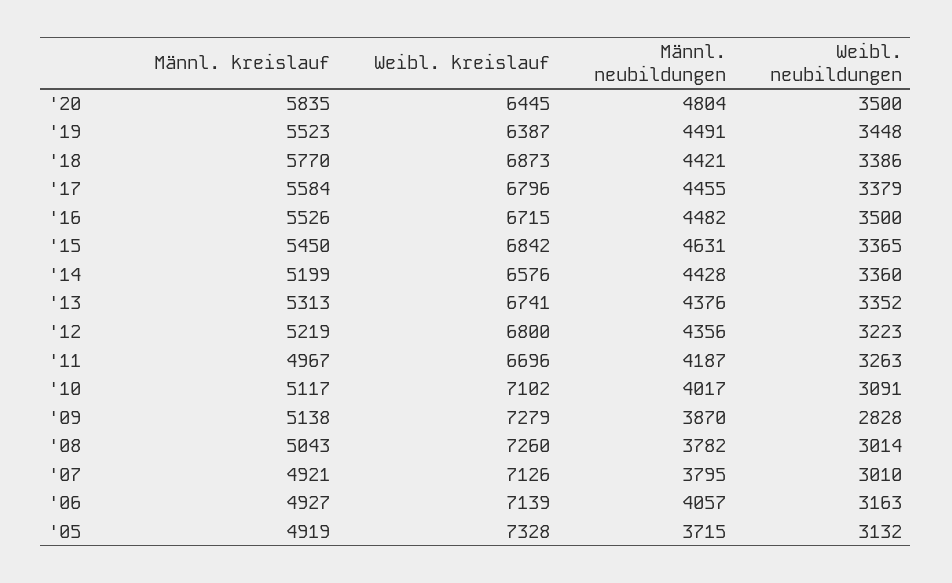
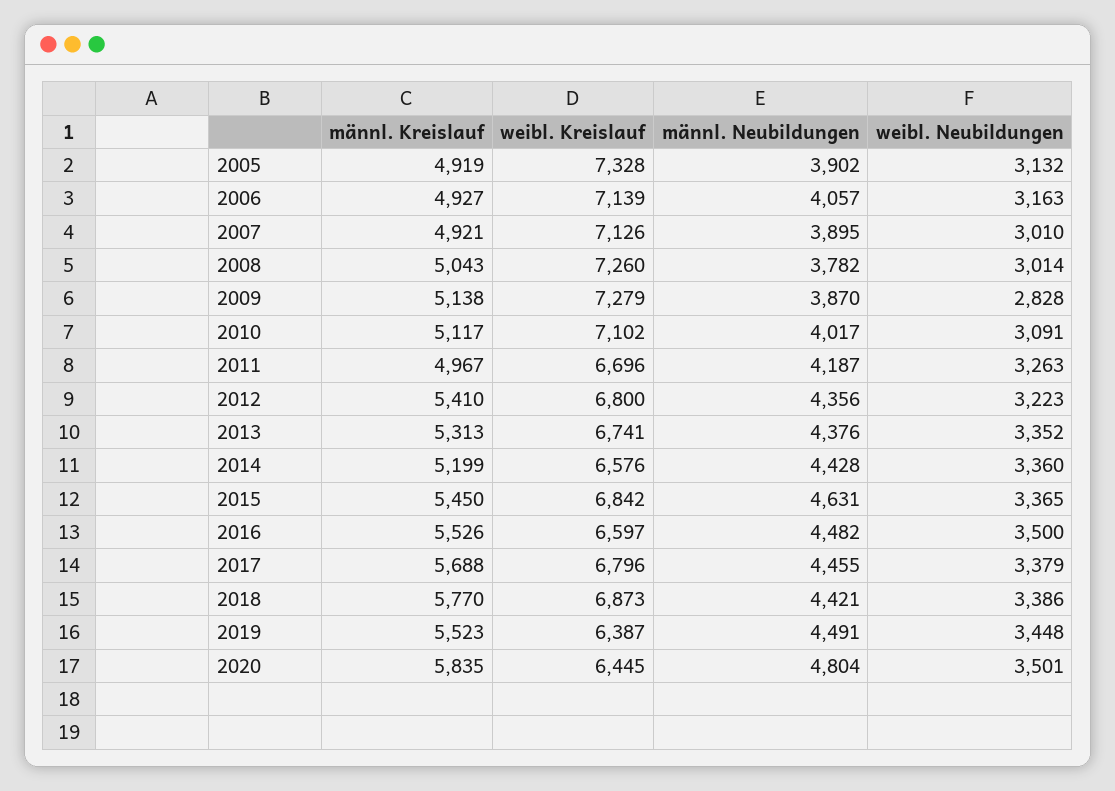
  {
    "Männl. kreislauf": {
      "'20": 5835,
      "'19": 5523,
      "'18": 5770,
-     "'17": 5584,
+     "'17": 5688,
      "'16": 5526,
      "'15": 5450,
      "'14": 5199,
      "'13": 5313,
-     "'12": 5219,
+     "'12": 5410,
      "'11": 4967,
      "'10": 5117,
      "'09": 5138,
      "'08": 5043,
      "'07": 4921,
      "'06": 4927,
      "'05": 4919
    },
    "Weibl. kreislauf": {
      "'20": 6445,
      "'19": 6387,
      "'18": 6873,
      "'17": 6796,
-     "'16": 6715,
+     "'16": 6597,
      "'15": 6842,
      "'14": 6576,
      "'13": 6741,
      "'12": 6800,
      "'11": 6696,
      "'10": 7102,
      "'09": 7279,
      "'08": 7260,
      "'07": 7126,
      "'06": 7139,
      "'05": 7328
    },
    "Männl. neubildungen": {
      "'20": 4804,
      "'19": 4491,
      "'18": 4421,
      "'17": 4455,
      "'16": 4482,
      "'15": 4631,
      "'14": 4428,
      "'13": 4376,
      "'12": 4356,
      "'11": 4187,
      "'10": 4017,
      "'09": 3870,
      "'08": 3782,
-     "'07": 3795,
+     "'07": 3895,
      "'06": 4057,
-     "'05": 3715
+     "'05": 3902
    },
    "Weibl. neubildungen": {
-     "'20": 3500,
+     "'20": 3501,
      "'19": 3448,
      "'18": 3386,
      "'17": 3379,
      "'16": 3500,
      "'15": 3365,
      "'14": 3360,
      "'13": 3352,
      "'12": 3223,
      "'11": 3263,
      "'10": 3091,
      "'09": 2828,
      "'08": 3014,
      "'07": 3010,
      "'06": 3163,
      "'05": 3132
    }
  }

